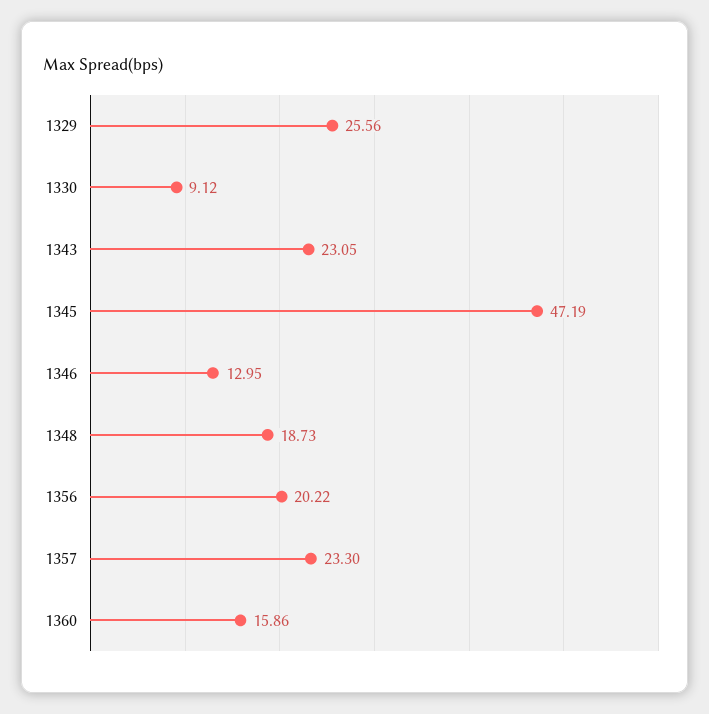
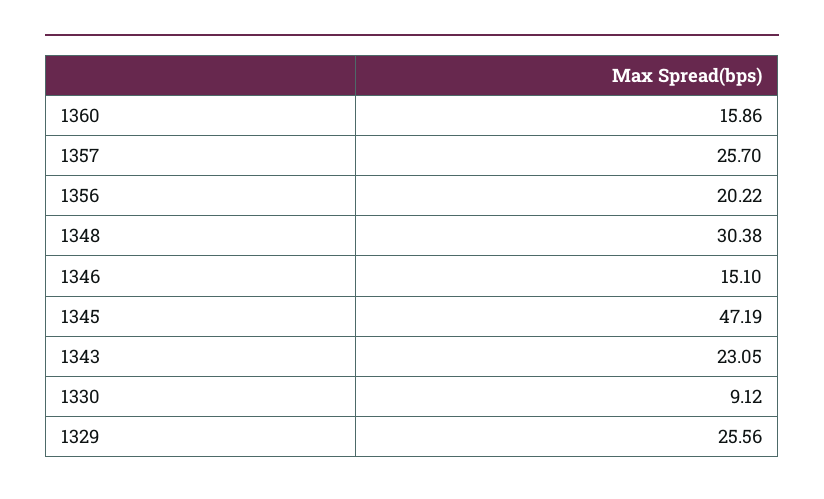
  {
    "1329": 25.56,
    "1330": 9.12,
    "1343": 23.05,
    "1345": 47.19,
-   "1346": 12.95,
+   "1346": 15.1,
-   "1348": 18.73,
+   "1348": 30.38,
    "1356": 20.22,
-   "1357": 23.3,
+   "1357": 25.7,
    "1360": 15.86
  }

